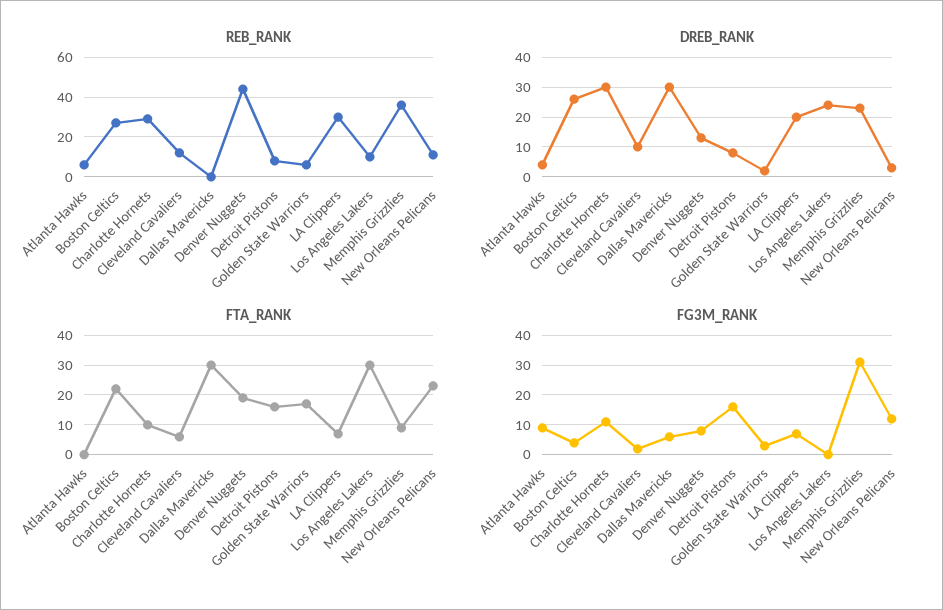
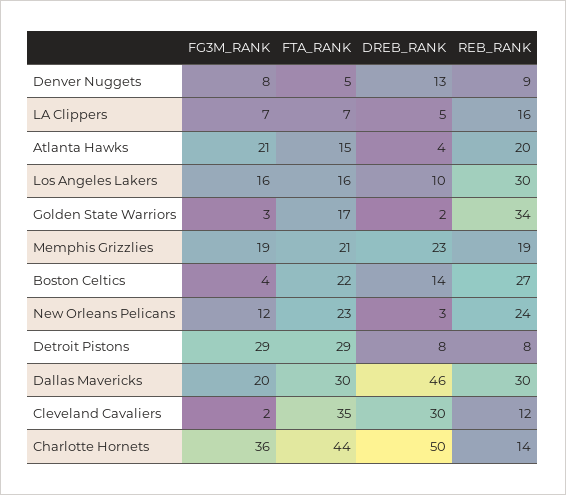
  {
    "REB_RANK": {
-     "Atlanta Hawks": 5,
+     "Atlanta Hawks": 20,
      "Boston Celtics": 27,
-     "Charlotte Hornets": 30,
+     "Charlotte Hornets": 14,
      "Cleveland Cavaliers": 12,
-     "Dallas Mavericks": 0,
+     "Dallas Mavericks": 30,
-     "Denver Nuggets": 45,
+     "Denver Nuggets": 9,
      "Detroit Pistons": 8,
-     "Golden State Warriors": 5,
+     "Golden State Warriors": 34,
-     "LA Clippers": 30,
+     "LA Clippers": 16,
-     "Los Angeles Lakers": 10,
+     "Los Angeles Lakers": 30,
-     "Memphis Grizzlies": 35,
+     "Memphis Grizzlies": 19,
-     "New Orleans Pelicans": 10
+     "New Orleans Pelicans": 24
    },
    "DREB_RANK": {
      "Atlanta Hawks": 4,
-     "Boston Celtics": 25,
+     "Boston Celtics": 14,
-     "Charlotte Hornets": 30,
+     "Charlotte Hornets": 50,
-     "Cleveland Cavaliers": 10,
+     "Cleveland Cavaliers": 30,
-     "Dallas Mavericks": 30,
+     "Dallas Mavericks": 46,
      "Denver Nuggets": 13,
      "Detroit Pistons": 8,
      "Golden State Warriors": 2,
-     "LA Clippers": 20,
+     "LA Clippers": 5,
-     "Los Angeles Lakers": 25,
+     "Los Angeles Lakers": 10,
      "Memphis Grizzlies": 23,
      "New Orleans Pelicans": 3
    },
    "FTA_RANK": {
-     "Atlanta Hawks": 0,
+     "Atlanta Hawks": 15,
      "Boston Celtics": 22,
-     "Charlotte Hornets": 10,
+     "Charlotte Hornets": 44,
-     "Cleveland Cavaliers": 5,
+     "Cleveland Cavaliers": 35,
      "Dallas Mavericks": 30,
-     "Denver Nuggets": 20,
+     "Denver Nuggets": 5,
-     "Detroit Pistons": 15,
+     "Detroit Pistons": 29,
      "Golden State Warriors": 17,
      "LA Clippers": 7,
-     "Los Angeles Lakers": 30,
+     "Los Angeles Lakers": 16,
-     "Memphis Grizzlies": 10,
+     "Memphis Grizzlies": 21,
      "New Orleans Pelicans": 23
    },
    "FG3M_RANK": {
-     "Atlanta Hawks": 10,
+     "Atlanta Hawks": 21,
      "Boston Celtics": 4,
-     "Charlotte Hornets": 10,
+     "Charlotte Hornets": 36,
      "Cleveland Cavaliers": 2,
-     "Dallas Mavericks": 5,
+     "Dallas Mavericks": 20,
      "Denver Nuggets": 8,
-     "Detroit Pistons": 15,
+     "Detroit Pistons": 29,
      "Golden State Warriors": 3,
      "LA Clippers": 7,
-     "Los Angeles Lakers": 0,
+     "Los Angeles Lakers": 16,
-     "Memphis Grizzlies": 30,
+     "Memphis Grizzlies": 19,
      "New Orleans Pelicans": 12
    }
  }

